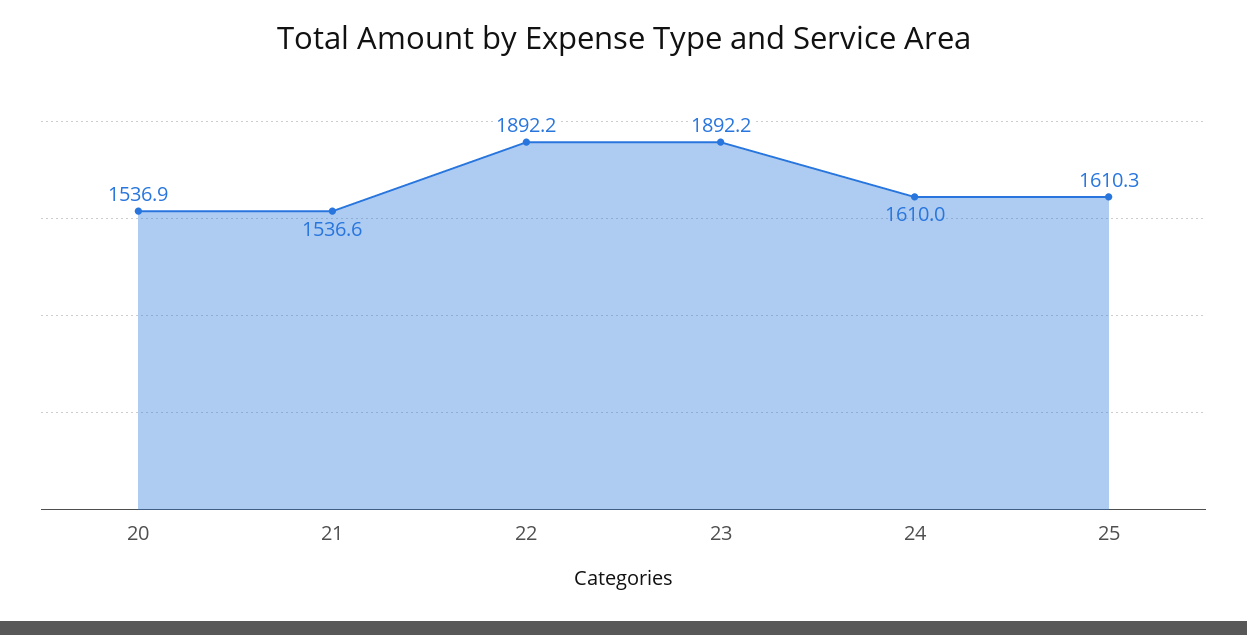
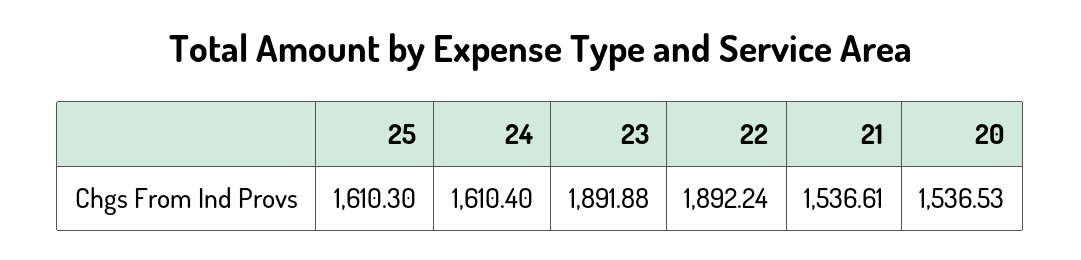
  {
-   "20": 1536.9,
+   "20": 1536.53,
    "21": 1536.61,
    "22": 1892.24,
-   "23": 1892.2,
+   "23": 1891.88,
-   "24": 1610,
+   "24": 1610.4,
    "25": 1610.3
  }

